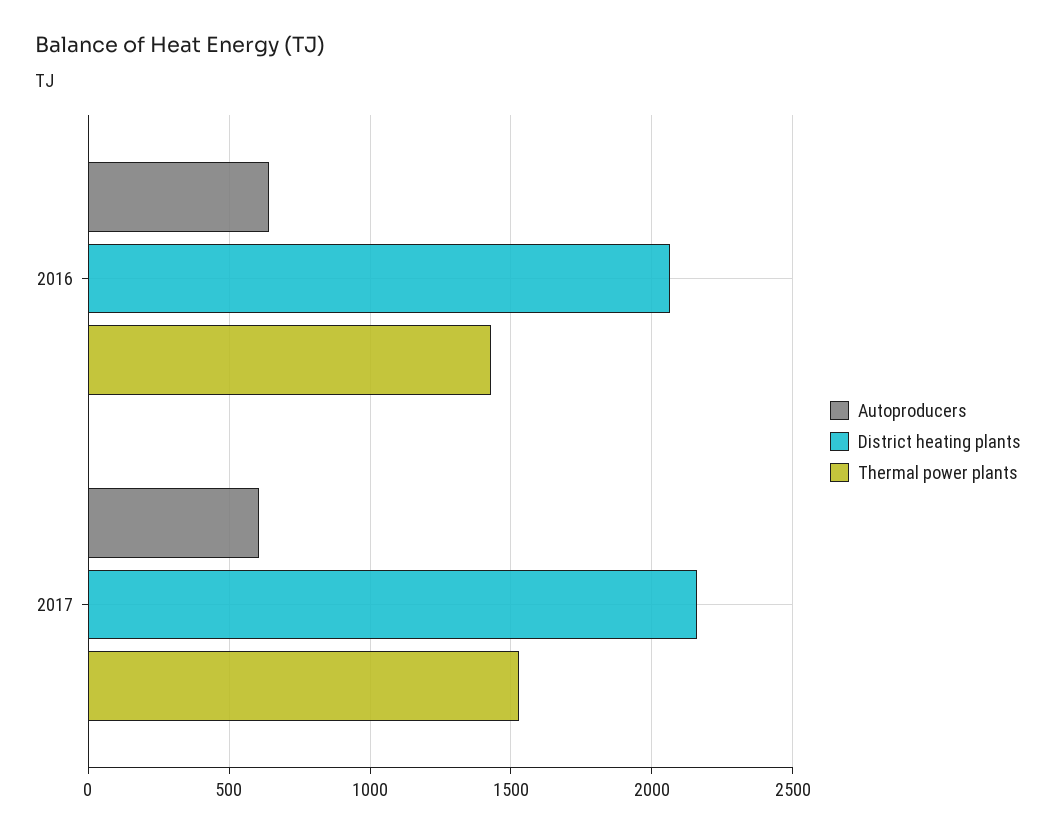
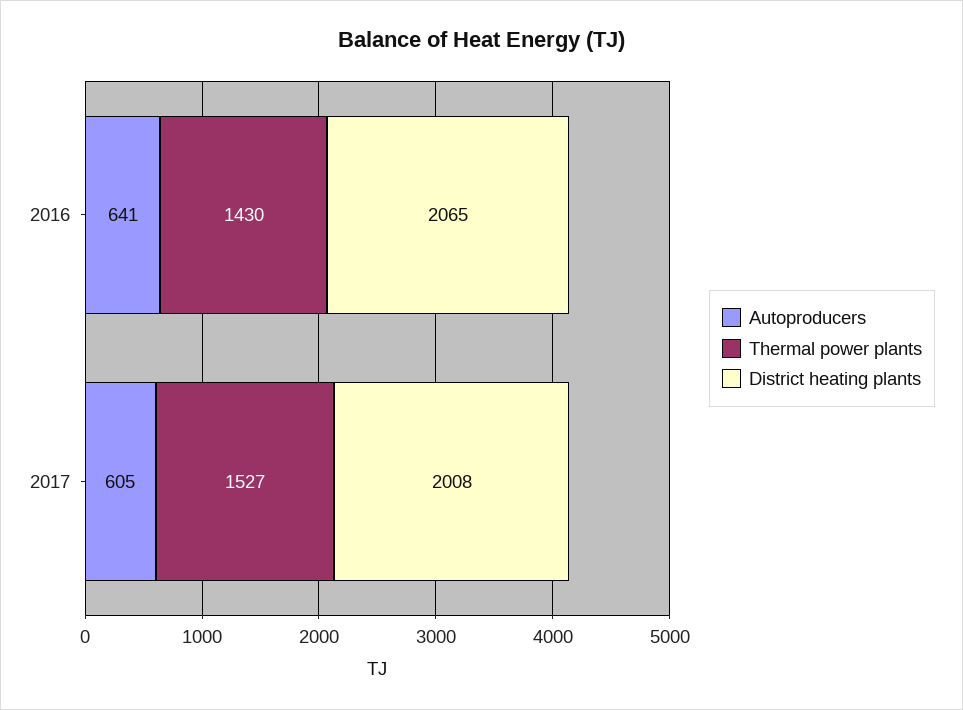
  {
    "Autoproducers": {
      "2016": 641,
      "2017": 605
    },
    "District heating plants": {
      "2016": 2065,
-     "2017": 2150
+     "2017": 2008
    },
    "Thermal power plants": {
      "2016": 1430,
      "2017": 1527
    }
  }

